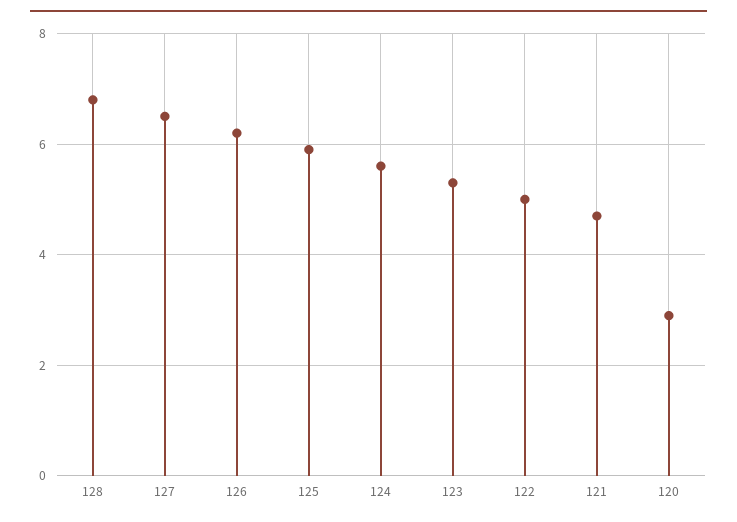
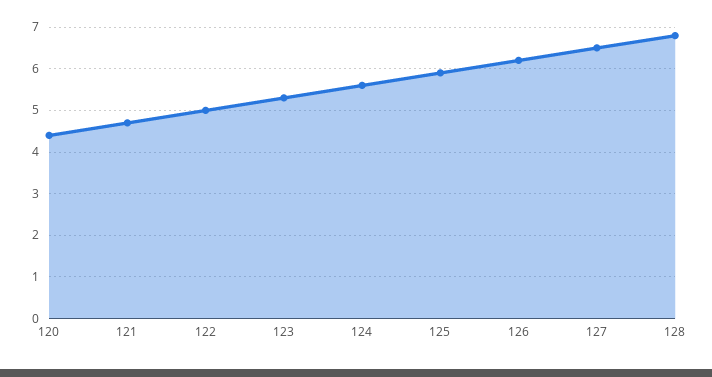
  {
    "128": 7,
    "127": 6.5,
    "126": 6,
    "125": 6,
    "124": 5.5,
    "123": 5.5,
    "122": 5,
    "121": 4.5,
-   "120": 3
+   "120": 4.5
  }

